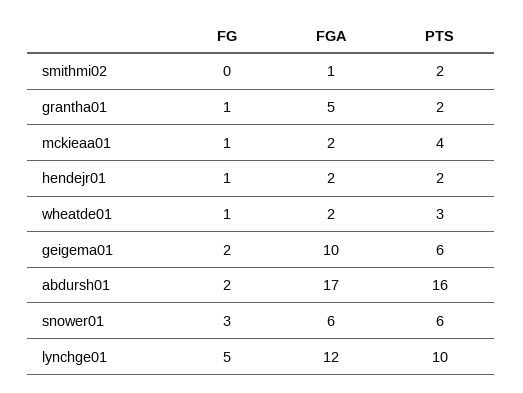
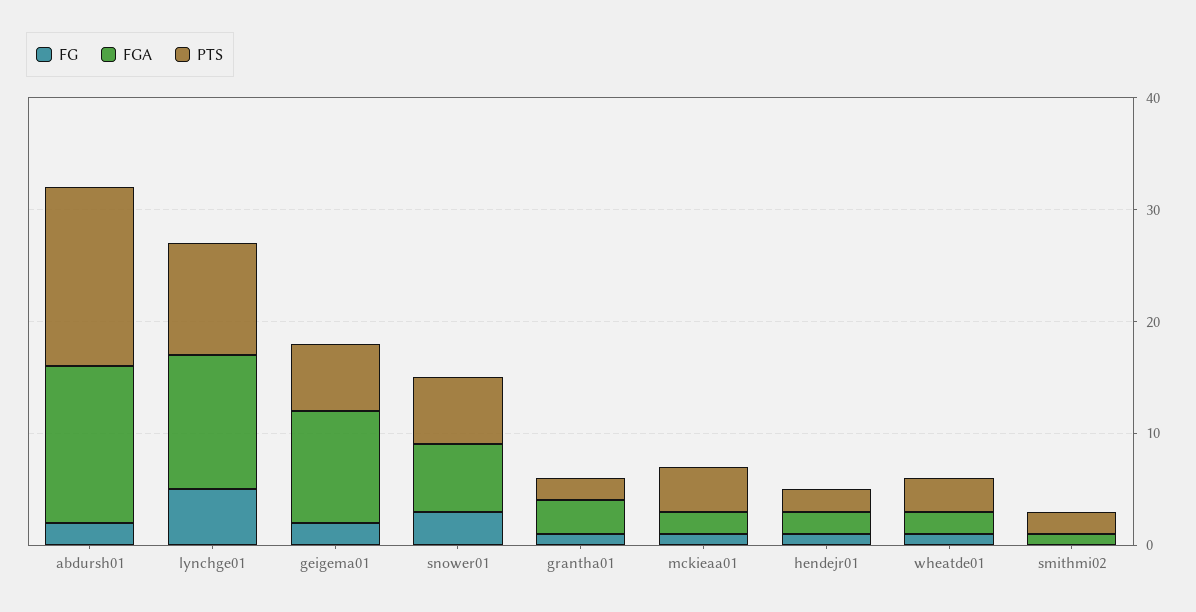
  {
    "FG": {
      "smithmi02": 0,
      "grantha01": 1,
      "mckieaa01": 1,
      "hendejr01": 1,
      "wheatde01": 1,
      "geigema01": 2,
      "abdursh01": 2,
      "snower01": 3,
      "lynchge01": 5
    },
    "FGA": {
      "smithmi02": 1,
-     "grantha01": 5,
+     "grantha01": 3,
      "mckieaa01": 2,
      "hendejr01": 2,
      "wheatde01": 2,
      "geigema01": 10,
-     "abdursh01": 17,
+     "abdursh01": 14,
      "snower01": 6,
      "lynchge01": 12
    },
    "PTS": {
      "smithmi02": 2,
      "grantha01": 2,
      "mckieaa01": 4,
      "hendejr01": 2,
      "wheatde01": 3,
      "geigema01": 6,
      "abdursh01": 16,
      "snower01": 6,
      "lynchge01": 10
    }
  }

